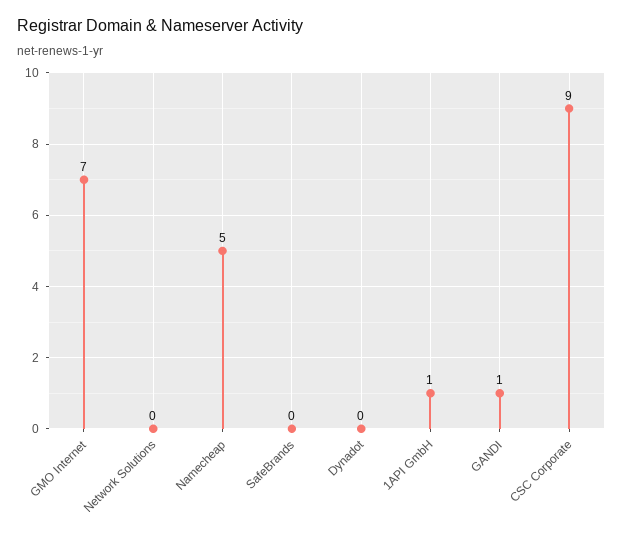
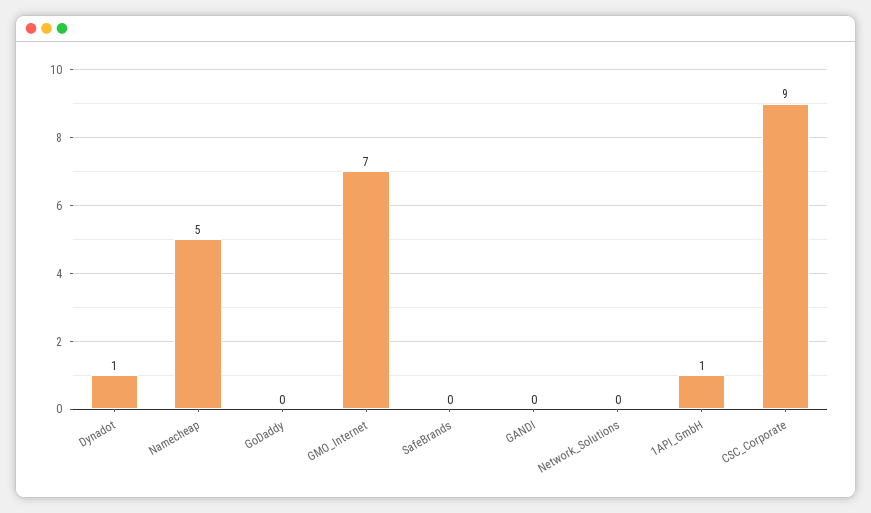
  {
    "GMO Internet": 7,
    "Network Solutions": 0,
    "Namecheap": 5,
    "SafeBrands": 0,
-   "Dynadot": 0,
+   "Dynadot": 1,
    "1API GmbH": 1,
-   "GANDI": 1,
+   "GANDI": 0,
-   "CSC Corporate": 9
+   "CSC Corporate": 9,
+   "GoDaddy": 0
  }

